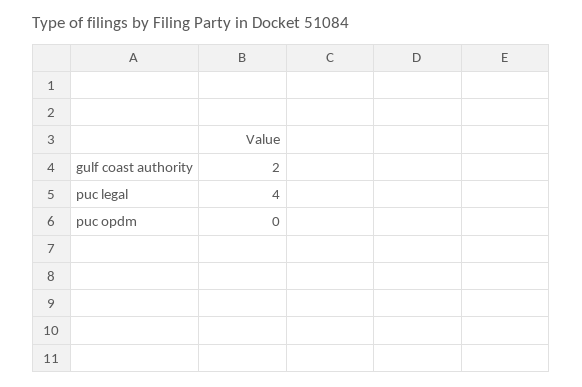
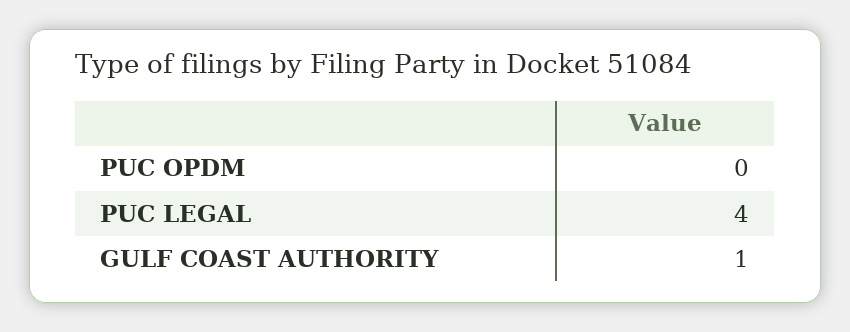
  {
-   "gulf coast authority": 2,
+   "gulf coast authority": 1,
    "puc legal": 4,
    "puc opdm": 0
  }

